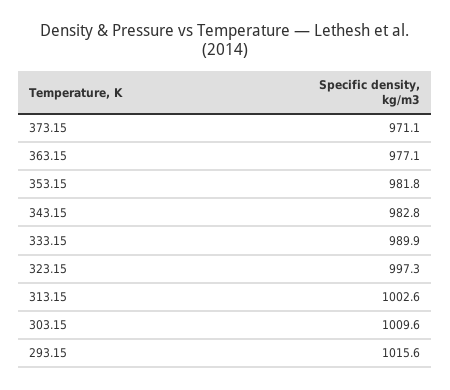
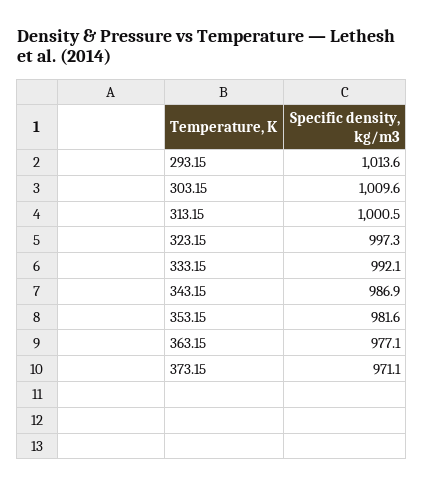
  {
    "373.15": 971.1,
    "363.15": 977.1,
-   "353.15": 981.8,
+   "353.15": 981.6,
-   "343.15": 982.8,
+   "343.15": 986.9,
-   "333.15": 989.9,
+   "333.15": 992.1,
    "323.15": 997.3,
-   "313.15": 1002.6,
+   "313.15": 1000.5,
    "303.15": 1009.6,
-   "293.15": 1015.6
+   "293.15": 1013.6
  }

